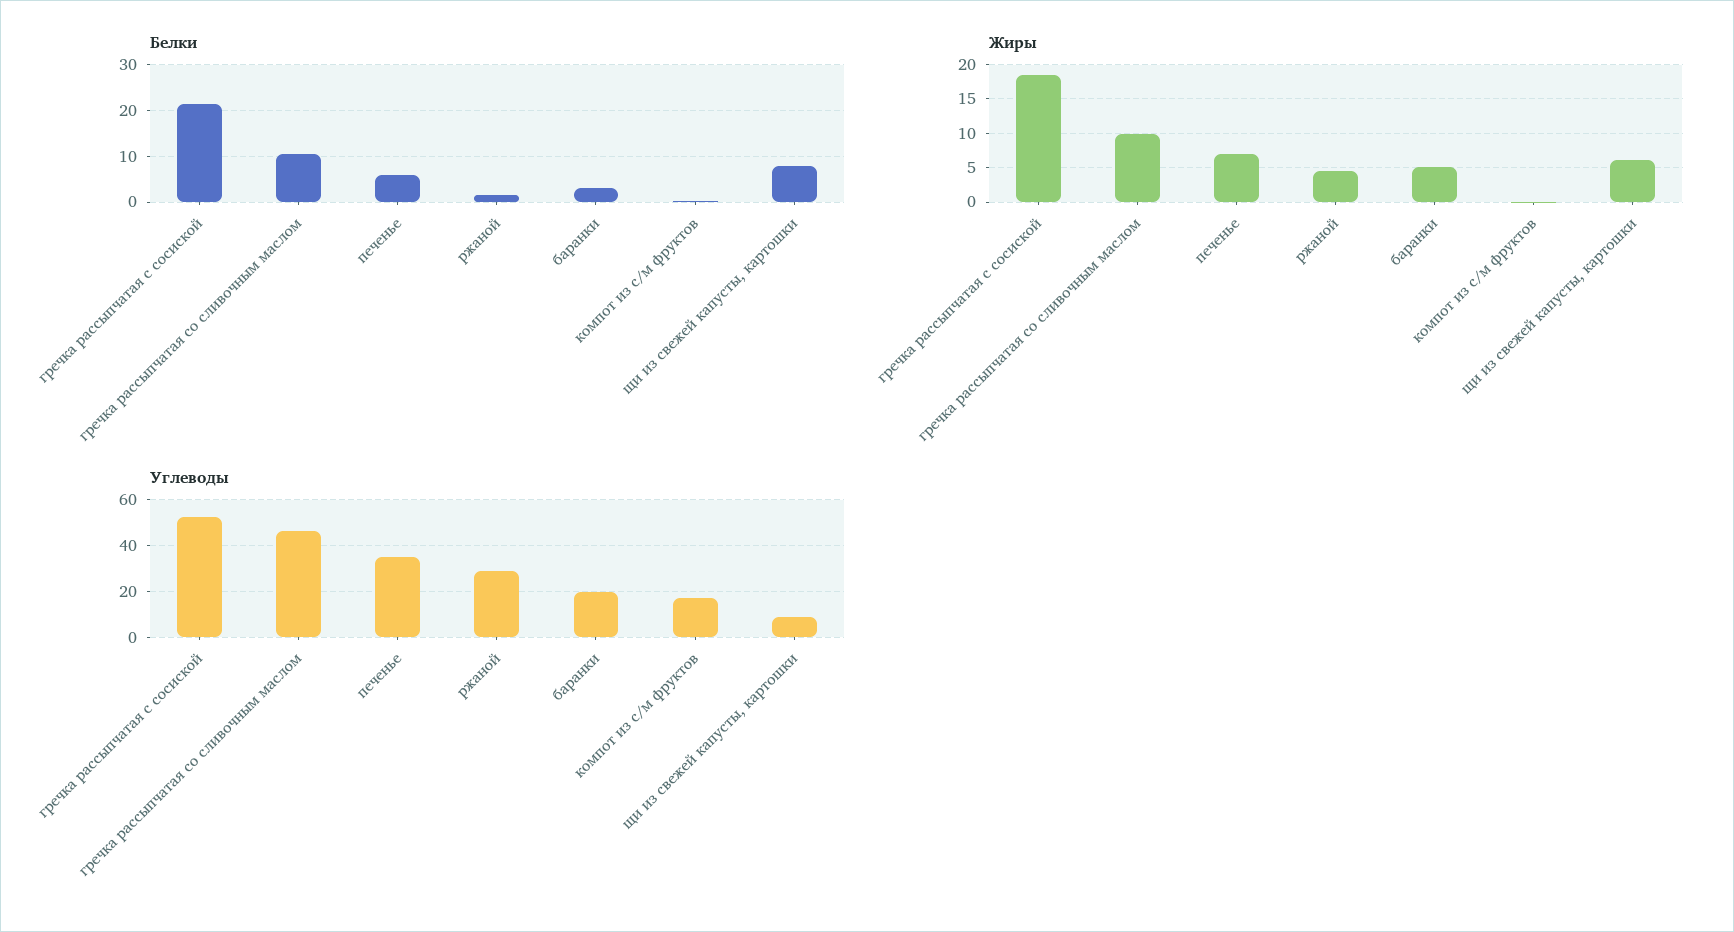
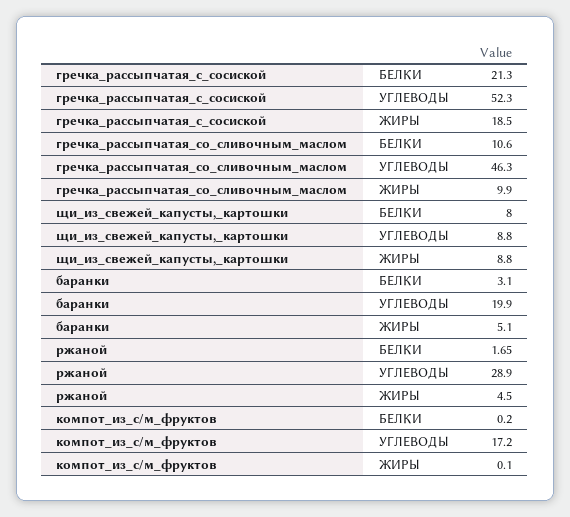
  {
    "Белки": {
      "гречка рассыпчатая с сосиской": 21.3,
      "гречка рассыпчатая со сливочным маслом": 10.6,
-     "печенье": 6,
      "ржаной": 1.65,
      "баранки": 3.1,
      "компот из с/м фруктов": 0.2,
      "щи из свежей капусты, картошки": 8
    },
    "Жиры": {
      "гречка рассыпчатая с сосиской": 18.5,
      "гречка рассыпчатая со сливочным маслом": 9.9,
-     "печенье": 7,
      "ржаной": 4.5,
      "баранки": 5.1,
      "компот из с/м фруктов": 0.1,
-     "щи из свежей капусты, картошки": 6
+     "щи из свежей капусты, картошки": 8.8
    },
    "Углеводы": {
      "гречка рассыпчатая с сосиской": 52.3,
      "гречка рассыпчатая со сливочным маслом": 46.3,
-     "печенье": 35,
      "ржаной": 28.9,
      "баранки": 19.9,
      "компот из с/м фруктов": 17.2,
      "щи из свежей капусты, картошки": 8.8
    }
  }

